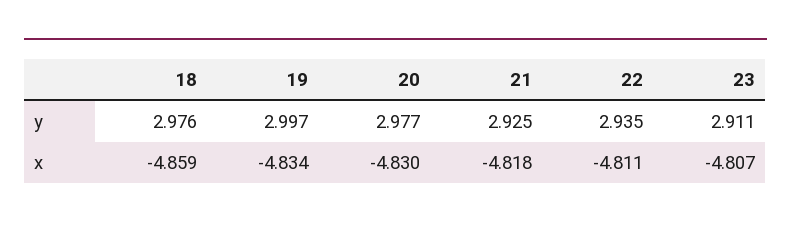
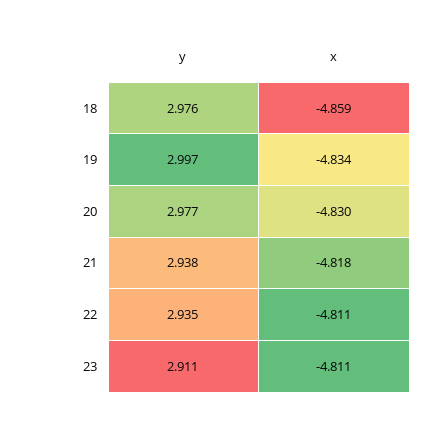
  {
    "18": {
      "y": 2.976,
      "x": -4.859
    },
    "19": {
      "y": 2.997,
      "x": -4.834
    },
    "20": {
      "y": 2.977,
      "x": -4.83
    },
    "21": {
-     "y": 2.925,
+     "y": 2.938,
      "x": -4.818
    },
    "22": {
      "y": 2.935,
      "x": -4.811
    },
    "23": {
      "y": 2.911,
-     "x": -4.807
+     "x": -4.811
    }
  }

